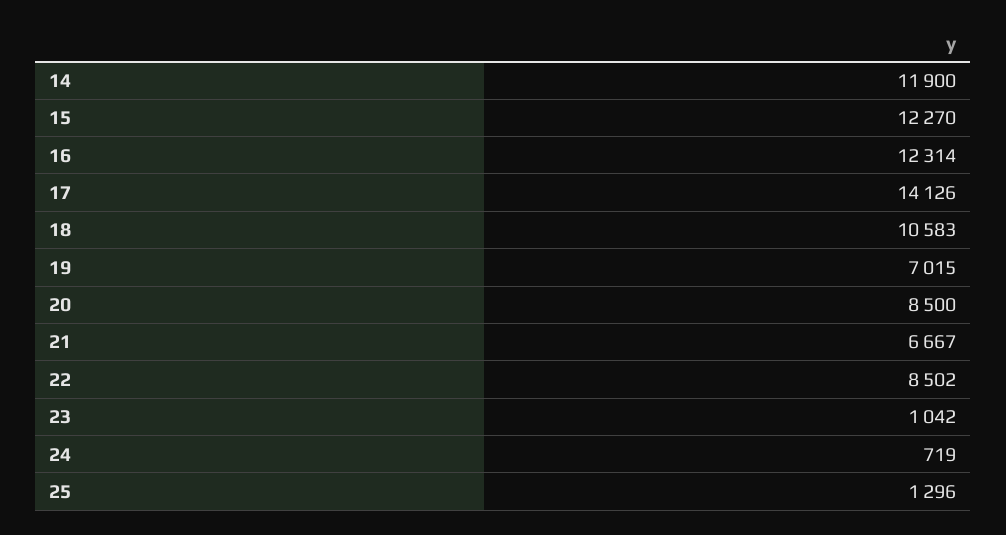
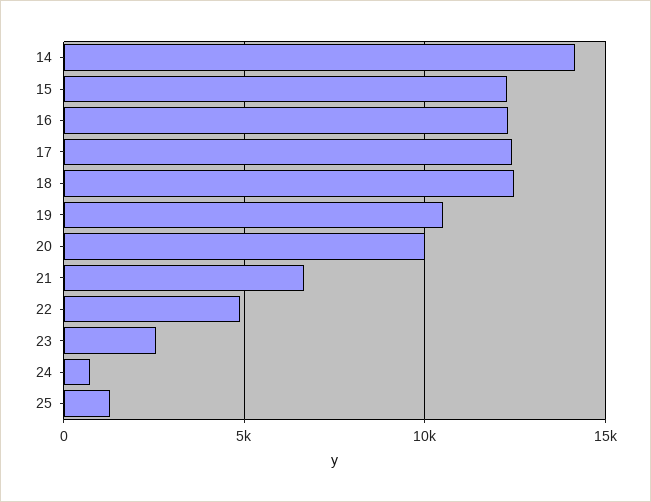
  {
-   "14": 11900,
+   "14": 14000,
    "15": 12270,
    "16": 12314,
-   "17": 14126,
+   "17": 12500,
-   "18": 10583,
+   "18": 12500,
-   "19": 7015,
+   "19": 10500,
-   "20": 8500,
+   "20": 10000,
    "21": 6667,
-   "22": 8502,
+   "22": 5000,
-   "23": 1042,
+   "23": 2500,
    "24": 719,
    "25": 1296
  }

